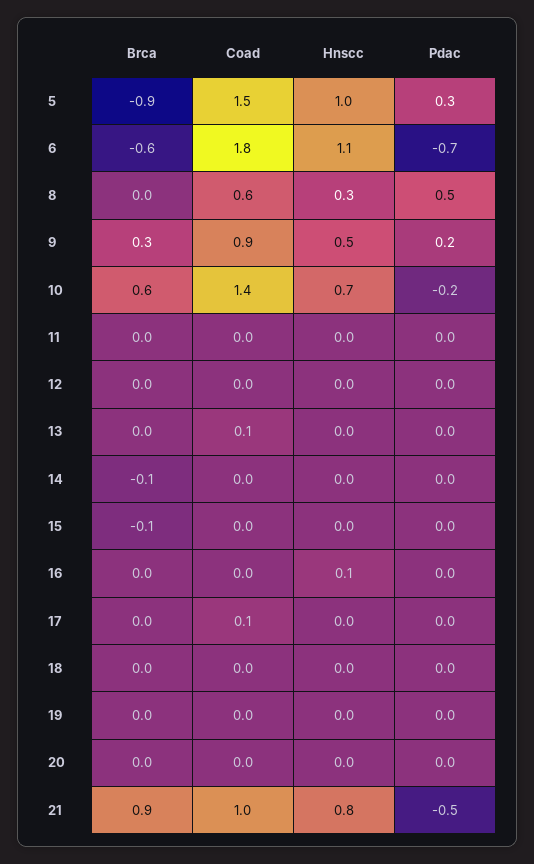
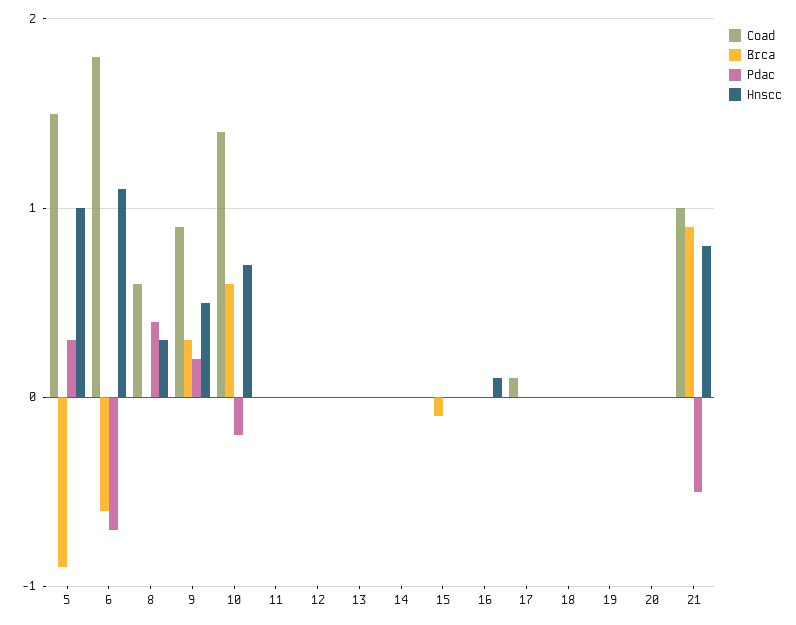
  {
    "Brca": {
      "5": -0.9,
      "6": -0.6,
      "8": 0,
      "9": 0.3,
      "10": 0.6,
      "11": 0,
      "12": 0,
      "13": 0,
-     "14": -0.1,
+     "14": 0,
      "15": -0.1,
      "16": 0,
      "17": 0,
      "18": 0,
      "19": 0,
      "20": 0,
      "21": 0.9
    },
    "Coad": {
      "5": 1.5,
      "6": 1.8,
      "8": 0.6,
      "9": 0.9,
      "10": 1.4,
      "11": 0,
      "12": 0,
-     "13": 0.1,
+     "13": 0,
      "14": 0,
      "15": 0,
      "16": 0,
      "17": 0.1,
      "18": 0,
      "19": 0,
      "20": 0,
      "21": 1
    },
    "Hnscc": {
      "5": 1,
      "6": 1.1,
      "8": 0.3,
      "9": 0.5,
      "10": 0.7,
      "11": 0,
      "12": 0,
      "13": 0,
      "14": 0,
      "15": 0,
      "16": 0.1,
      "17": 0,
      "18": 0,
      "19": 0,
      "20": 0,
      "21": 0.8
    },
    "Pdac": {
      "5": 0.3,
      "6": -0.7,
-     "8": 0.5,
+     "8": 0.4,
      "9": 0.2,
      "10": -0.2,
      "11": 0,
      "12": 0,
      "13": 0,
      "14": 0,
      "15": 0,
      "16": 0,
      "17": 0,
      "18": 0,
      "19": 0,
      "20": 0,
      "21": -0.5
    }
  }

